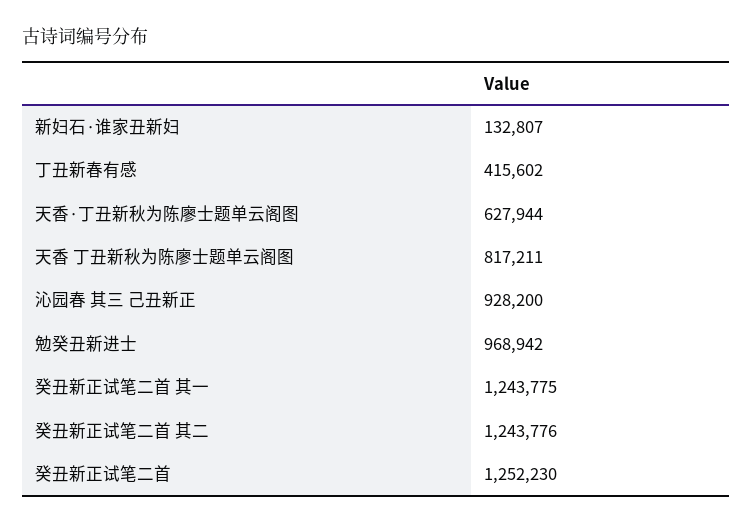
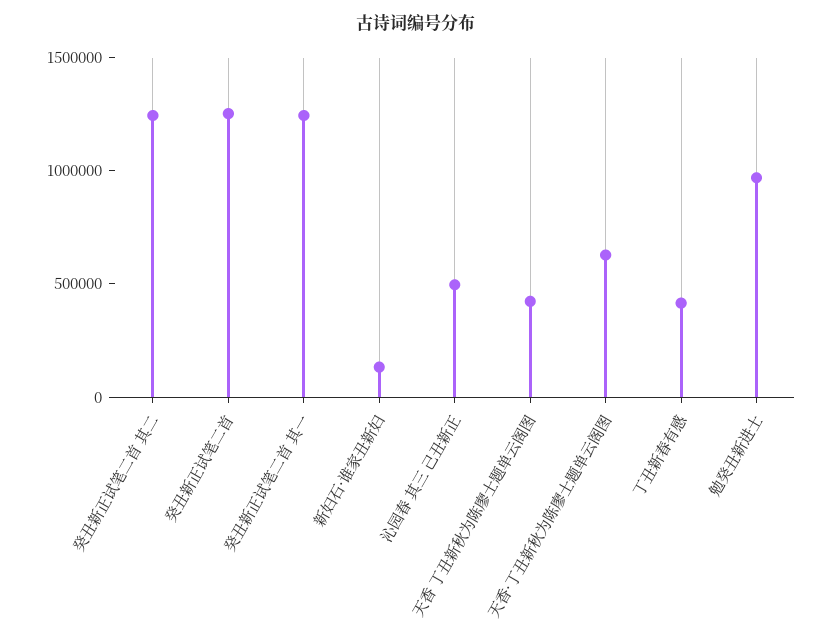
  {
    "新妇石·谁家丑新妇": 132807,
    "丁丑新春有感": 415602,
    "天香·丁丑新秋为陈廖士题单云阁图": 627944,
-   "天香 丁丑新秋为陈廖士题单云阁图": 817211,
+   "天香 丁丑新秋为陈廖士题单云阁图": 400000,
-   "沁园春 其三 己丑新正": 928200,
+   "沁园春 其三 己丑新正": 500000,
    "勉癸丑新进士": 968942,
    "癸丑新正试笔二首 其一": 1243775,
    "癸丑新正试笔二首 其二": 1243776,
    "癸丑新正试笔二首": 1252230
  }

